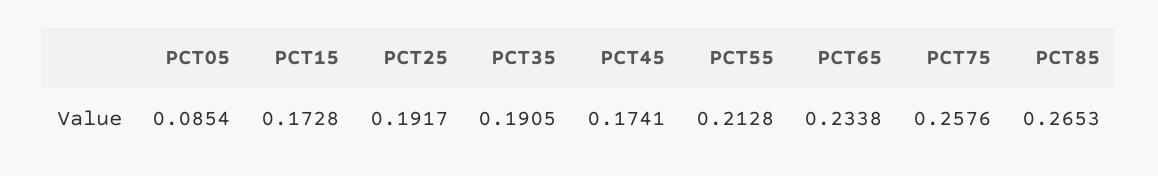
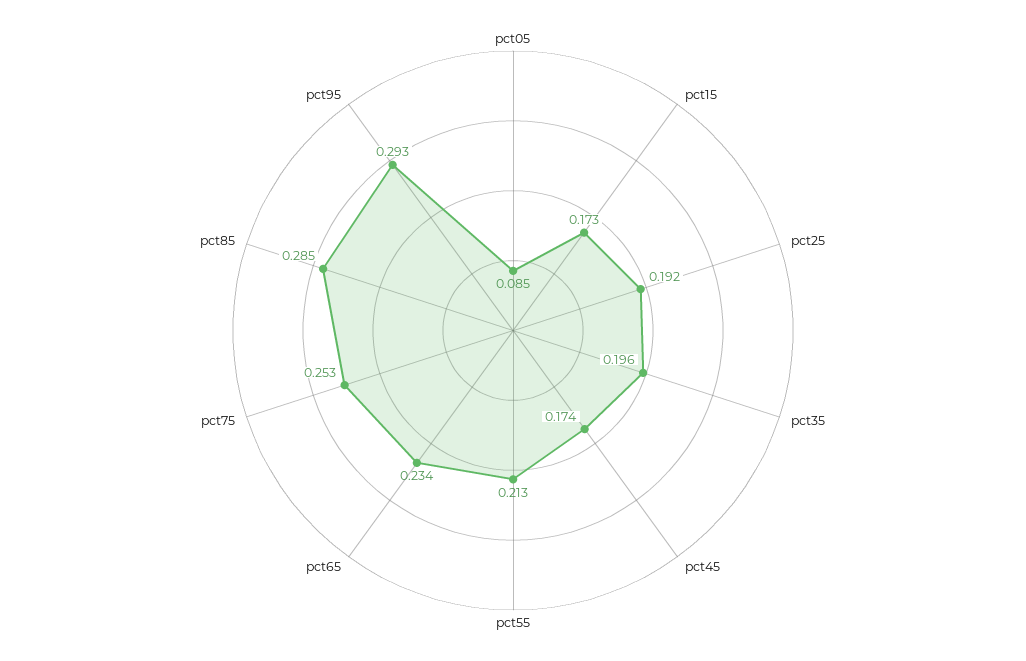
  {
    "PCT05": 0.0854,
    "PCT15": 0.1728,
    "PCT25": 0.1917,
-   "PCT35": 0.1905,
+   "PCT35": 0.196,
    "PCT45": 0.1741,
    "PCT55": 0.2128,
    "PCT65": 0.2338,
-   "PCT75": 0.2576,
+   "PCT75": 0.253,
-   "PCT85": 0.2653
+   "PCT85": 0.285,
+   "pct95": 0.293
  }

